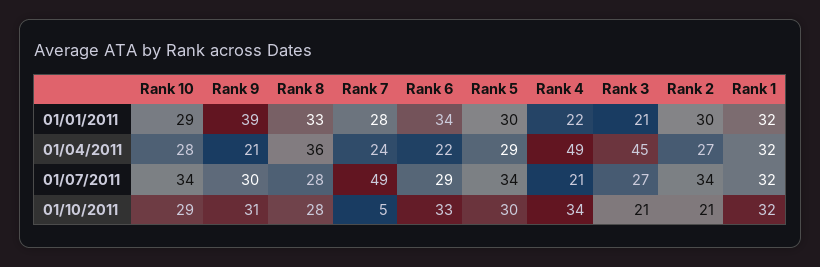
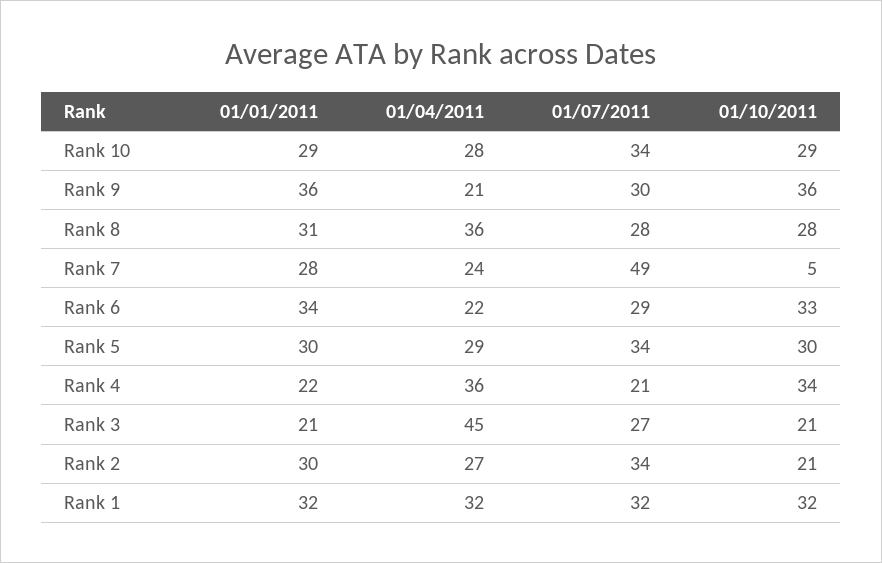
  {
    "Rank 10": {
      "01/01/2011": 29,
      "01/04/2011": 28,
      "01/07/2011": 34,
      "01/10/2011": 29
    },
    "Rank 9": {
-     "01/01/2011": 39,
+     "01/01/2011": 36,
      "01/04/2011": 21,
      "01/07/2011": 30,
-     "01/10/2011": 31
+     "01/10/2011": 36
    },
    "Rank 8": {
-     "01/01/2011": 33,
+     "01/01/2011": 31,
      "01/04/2011": 36,
      "01/07/2011": 28,
      "01/10/2011": 28
    },
    "Rank 7": {
      "01/01/2011": 28,
      "01/04/2011": 24,
      "01/07/2011": 49,
      "01/10/2011": 5
    },
    "Rank 6": {
      "01/01/2011": 34,
      "01/04/2011": 22,
      "01/07/2011": 29,
      "01/10/2011": 33
    },
    "Rank 5": {
      "01/01/2011": 30,
      "01/04/2011": 29,
      "01/07/2011": 34,
      "01/10/2011": 30
    },
    "Rank 4": {
      "01/01/2011": 22,
-     "01/04/2011": 49,
+     "01/04/2011": 36,
      "01/07/2011": 21,
      "01/10/2011": 34
    },
    "Rank 3": {
      "01/01/2011": 21,
      "01/04/2011": 45,
      "01/07/2011": 27,
      "01/10/2011": 21
    },
    "Rank 2": {
      "01/01/2011": 30,
      "01/04/2011": 27,
      "01/07/2011": 34,
      "01/10/2011": 21
    },
    "Rank 1": {
      "01/01/2011": 32,
      "01/04/2011": 32,
      "01/07/2011": 32,
      "01/10/2011": 32
    }
  }

